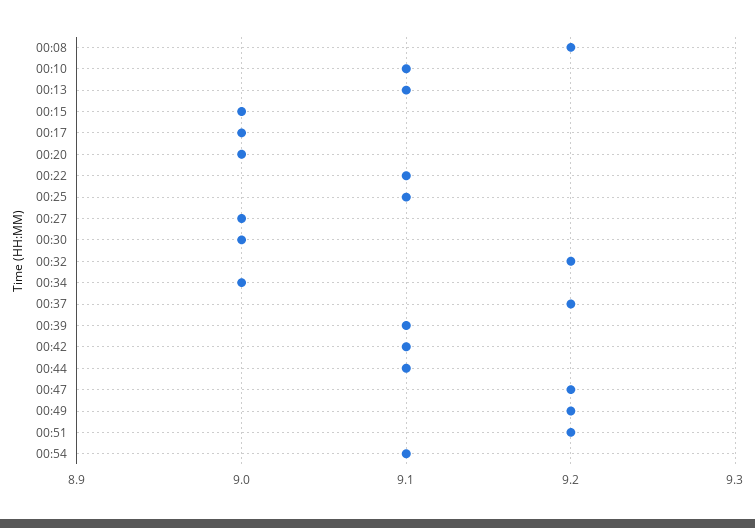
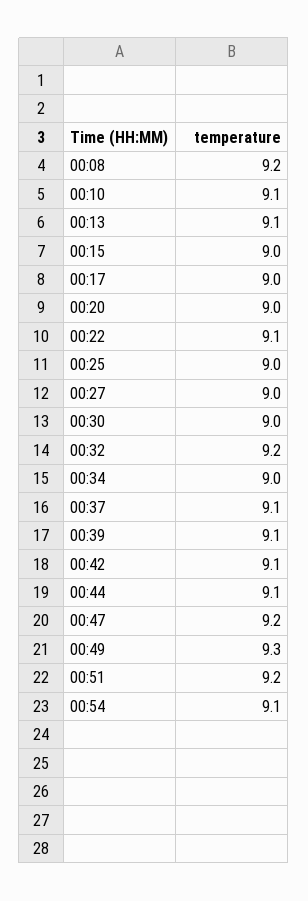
  {
    "00:08": 9.2,
    "00:10": 9.1,
    "00:13": 9.1,
    "00:15": 9,
    "00:17": 9,
    "00:20": 9,
    "00:22": 9.1,
-   "00:25": 9.1,
+   "00:25": 9,
    "00:27": 9,
    "00:30": 9,
    "00:32": 9.2,
    "00:34": 9,
-   "00:37": 9.2,
+   "00:37": 9.1,
    "00:39": 9.1,
    "00:42": 9.1,
    "00:44": 9.1,
    "00:47": 9.2,
-   "00:49": 9.2,
+   "00:49": 9.3,
    "00:51": 9.2,
    "00:54": 9.1
  }

